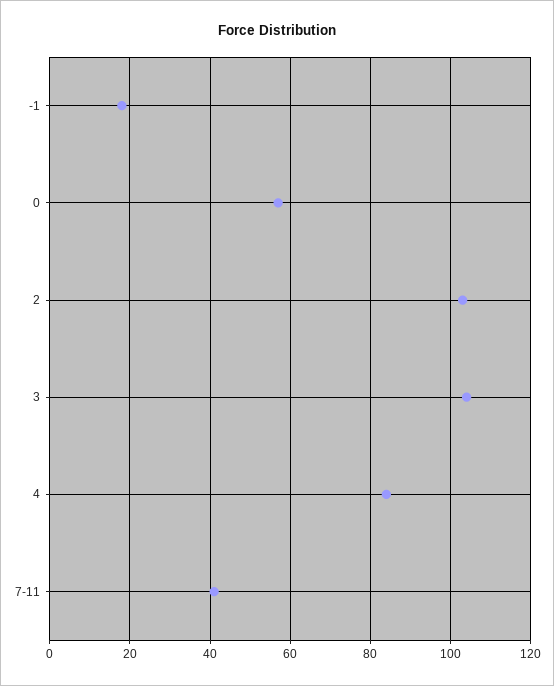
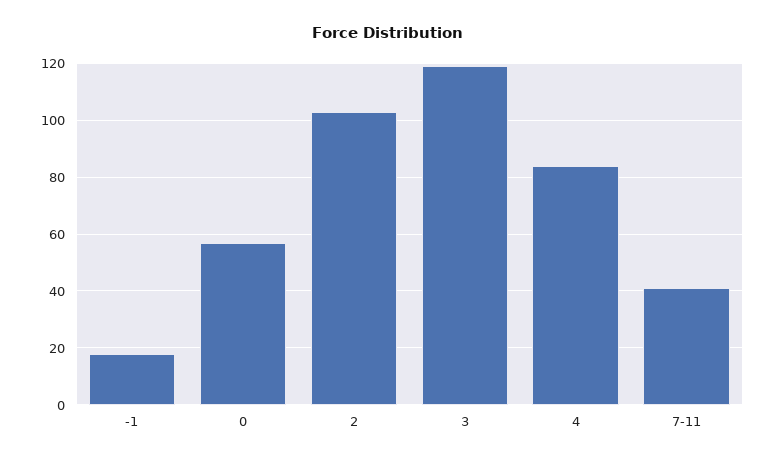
  {
    "-1": 20,
    "0": 55,
    "2": 105,
-   "3": 105,
+   "3": 120,
    "4": 85,
    "7-11": 40
  }

